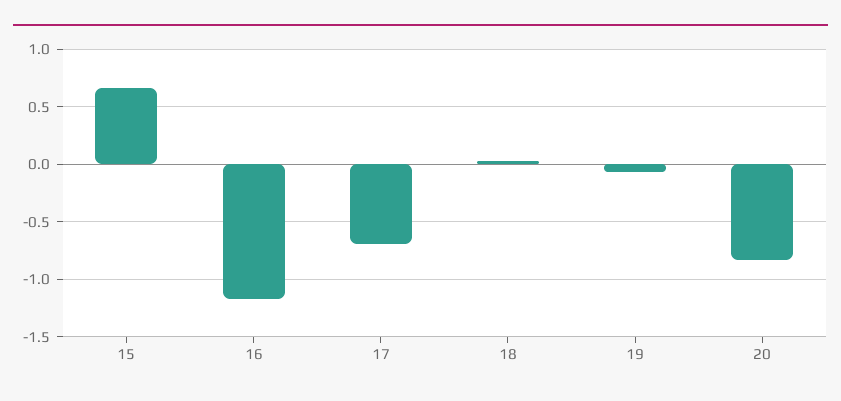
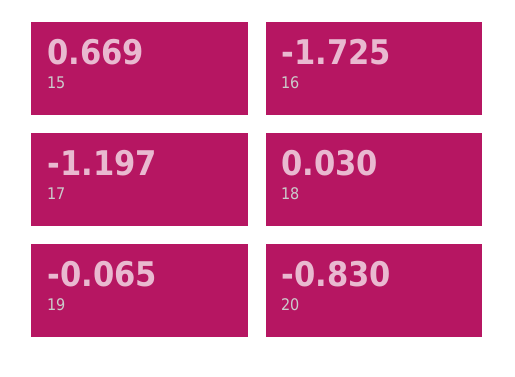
  {
    "15": 0.669,
-   "16": -1.2,
+   "16": -1.725,
-   "17": -0.7,
+   "17": -1.197,
    "18": 0.03,
    "19": -0.065,
    "20": -0.83
  }

